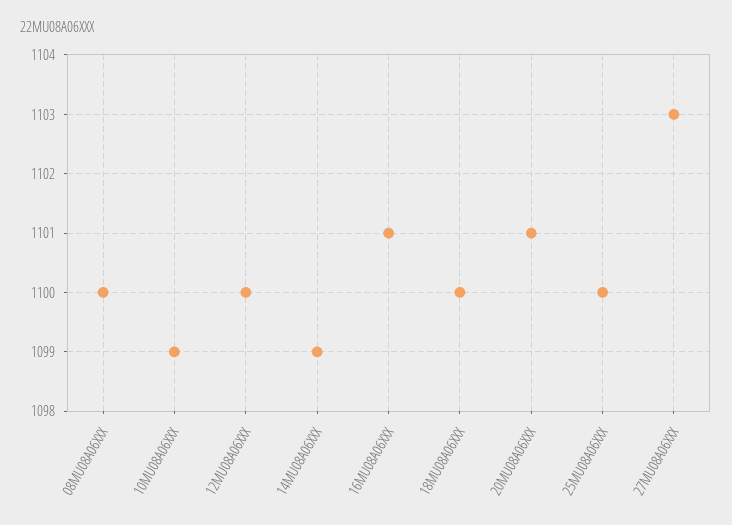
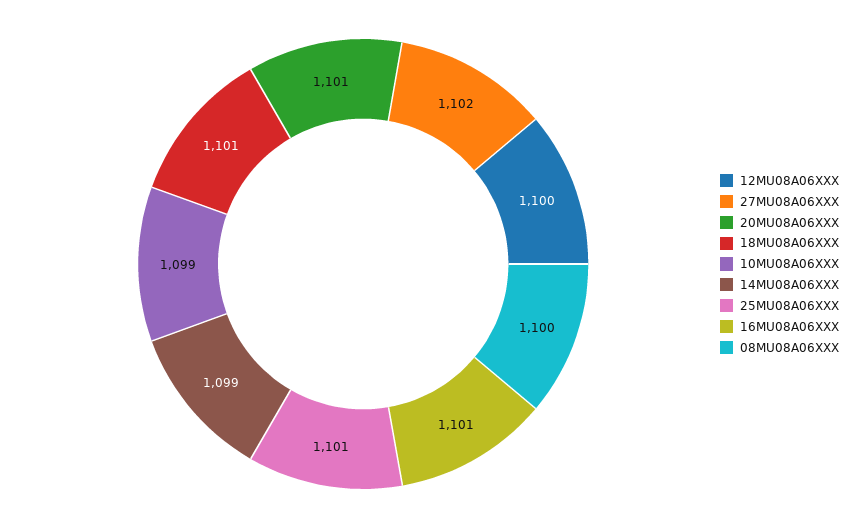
  {
    "08MU08A06XXX": 1100,
    "10MU08A06XXX": 1099,
    "12MU08A06XXX": 1100,
    "14MU08A06XXX": 1099,
    "16MU08A06XXX": 1101,
-   "18MU08A06XXX": 1100,
+   "18MU08A06XXX": 1101,
    "20MU08A06XXX": 1101,
-   "25MU08A06XXX": 1100,
+   "25MU08A06XXX": 1101,
-   "27MU08A06XXX": 1103
+   "27MU08A06XXX": 1102
  }

